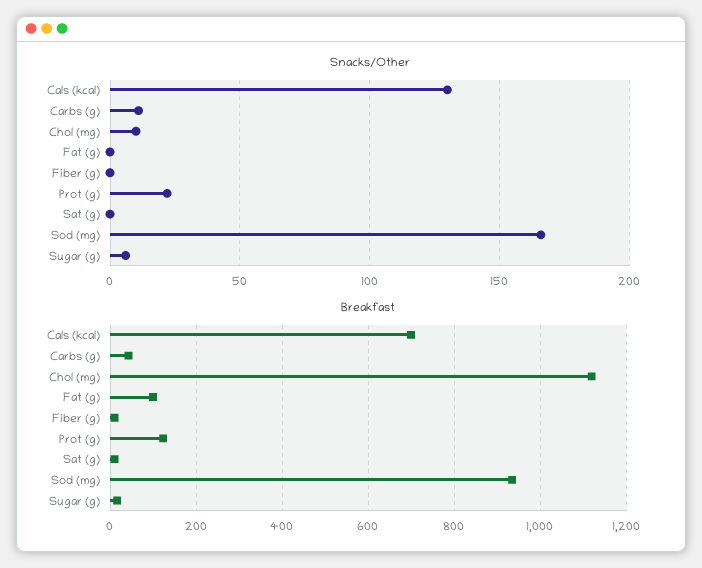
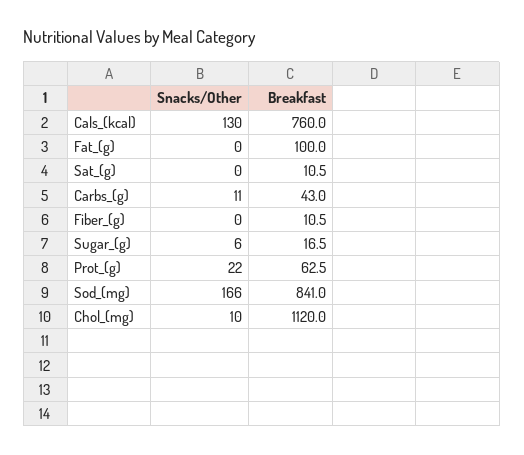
  {
    "Snacks/Other": {
      "Cals (kcal)": 130,
      "Carbs (g)": 11,
      "Chol (mg)": 10,
      "Fat (g)": 0,
      "Fiber (g)": 0,
      "Prot (g)": 22,
      "Sat (g)": 0,
      "Sod (mg)": 166,
      "Sugar (g)": 6
    },
    "Breakfast": {
-     "Cals (kcal)": 700,
+     "Cals (kcal)": 760,
      "Carbs (g)": 43,
      "Chol (mg)": 1120,
      "Fat (g)": 100,
      "Fiber (g)": 10.5,
-     "Prot (g)": 120,
+     "Prot (g)": 62.5,
      "Sat (g)": 10.5,
-     "Sod (mg)": 940,
+     "Sod (mg)": 841,
      "Sugar (g)": 16.5
    }
  }

